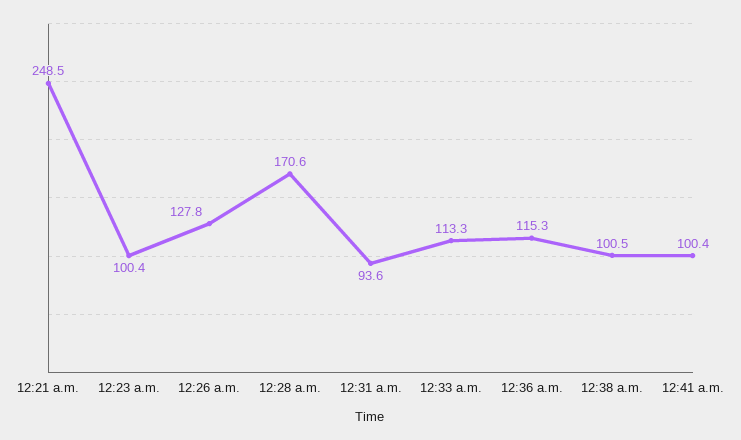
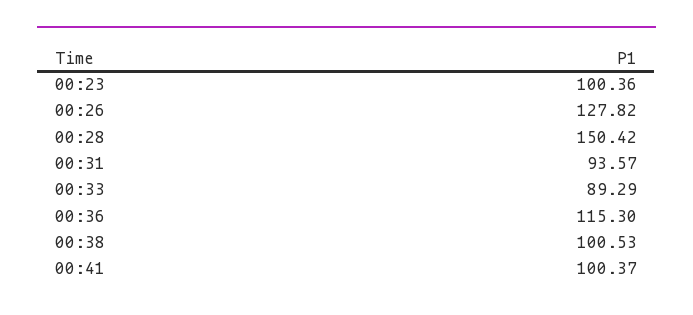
  {
-   "12:21 a.m.": 248.5,
    "12:23 a.m.": 100.36,
    "12:26 a.m.": 127.82,
-   "12:28 a.m.": 170.6,
+   "12:28 a.m.": 150.42,
    "12:31 a.m.": 93.57,
-   "12:33 a.m.": 113.3,
+   "12:33 a.m.": 89.29,
    "12:36 a.m.": 115.3,
    "12:38 a.m.": 100.53,
    "12:41 a.m.": 100.37
  }

